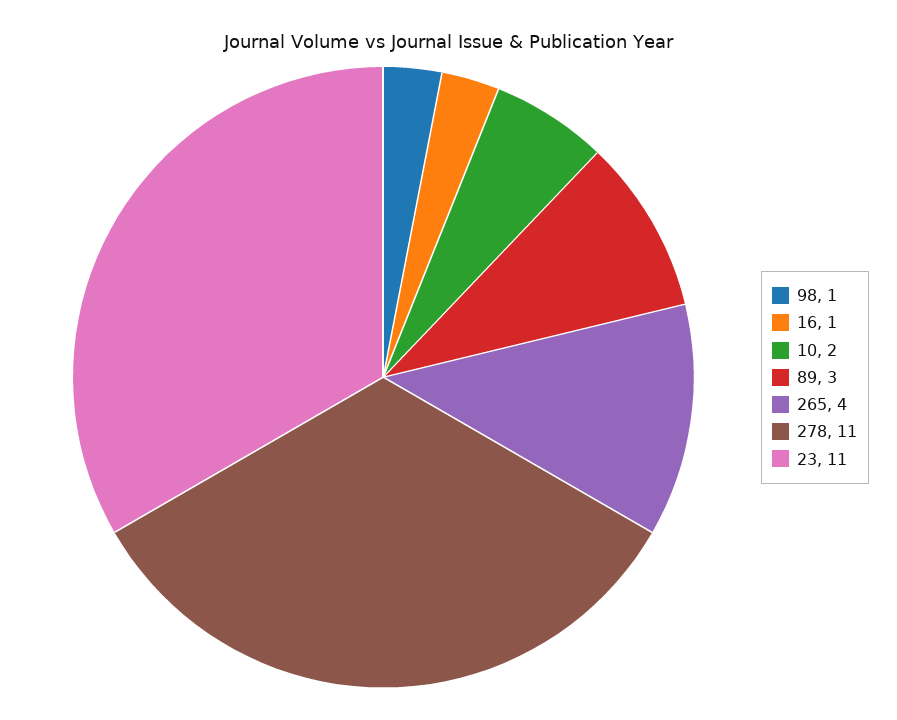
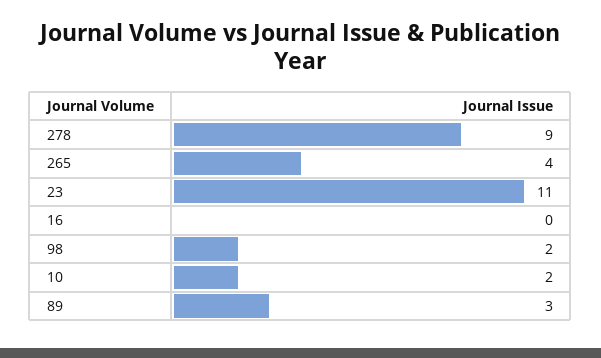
  {
-   "98": 1,
+   "98": 2,
-   "16": 1,
+   "16": 0,
    "10": 2,
    "89": 3,
    "265": 4,
-   "278": 11,
+   "278": 9,
    "23": 11
  }

